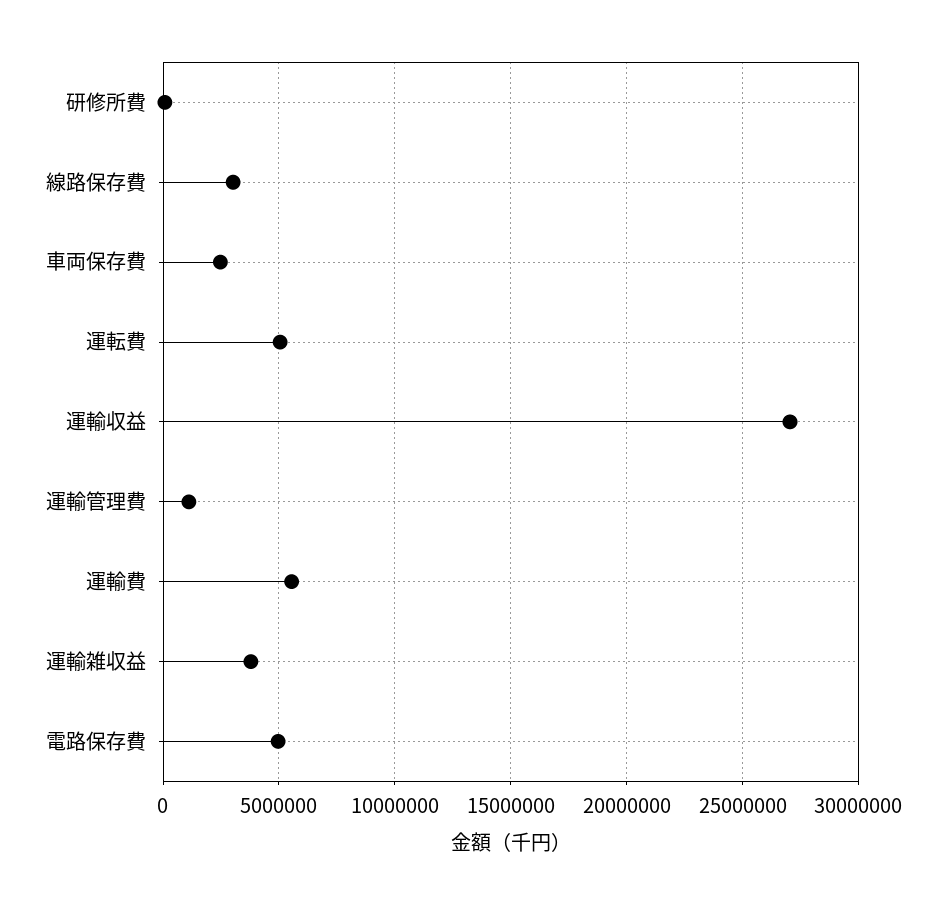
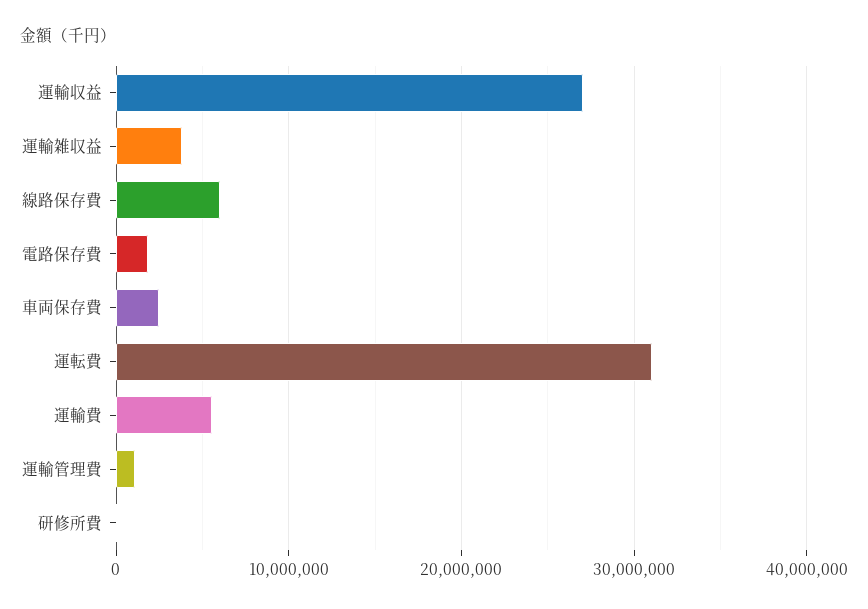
  {
    "研修所費": 0,
-   "線路保存費": 3000000,
+   "線路保存費": 6000000,
    "車両保存費": 2500000,
-   "運転費": 5000000,
+   "運転費": 31000000,
    "運輸収益": 27000000,
    "運輸管理費": 1000000,
    "運輸費": 5500000,
    "運輸雑収益": 4000000,
-   "電路保存費": 5000000
+   "電路保存費": 2000000
  }

